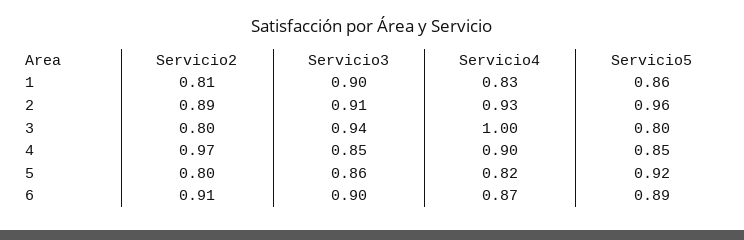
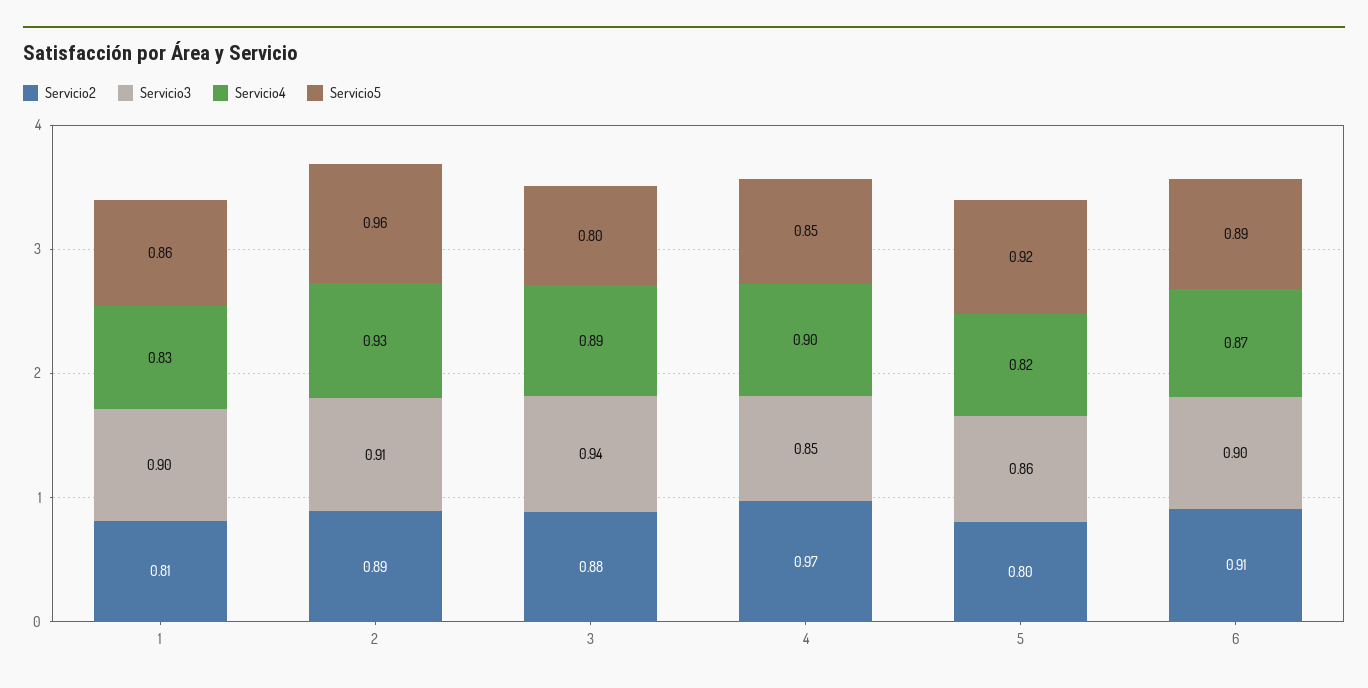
  {
    "Servicio2": {
      "1": 0.81,
      "2": 0.89,
-     "3": 0.8,
+     "3": 0.88,
      "4": 0.97,
      "5": 0.8,
      "6": 0.91
    },
    "Servicio3": {
      "1": 0.9,
      "2": 0.91,
      "3": 0.94,
      "4": 0.85,
      "5": 0.86,
      "6": 0.9
    },
    "Servicio4": {
      "1": 0.83,
      "2": 0.93,
-     "3": 1,
+     "3": 0.89,
      "4": 0.9,
      "5": 0.82,
      "6": 0.87
    },
    "Servicio5": {
      "1": 0.86,
      "2": 0.96,
      "3": 0.8,
      "4": 0.85,
      "5": 0.92,
      "6": 0.89
    }
  }

